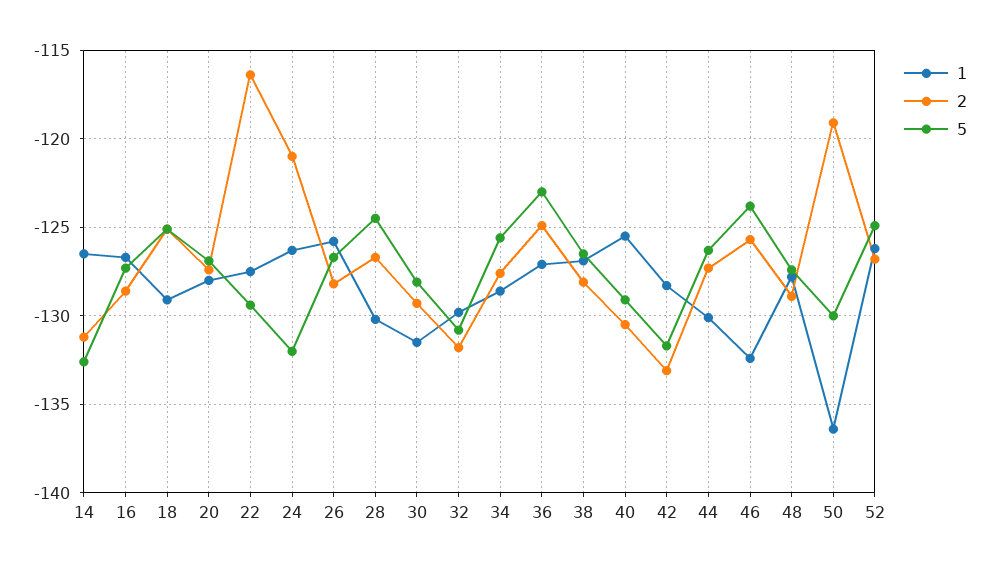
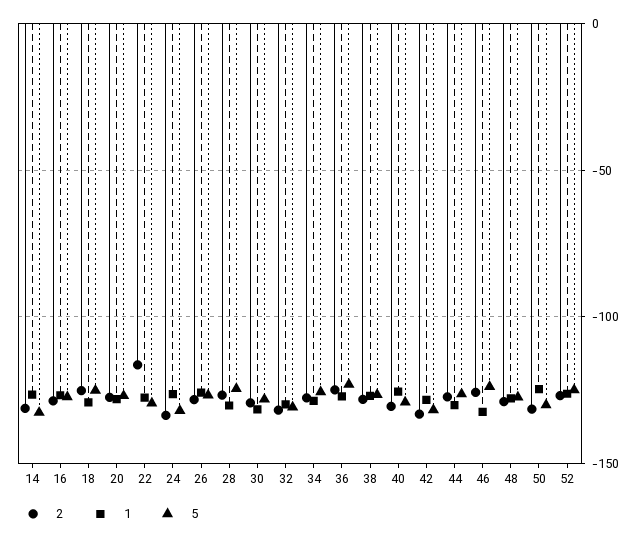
  {
    "1": {
      "14": -126.5,
      "16": -126.5,
      "18": -129,
      "20": -128,
      "22": -127.5,
      "24": -126.5,
      "26": -126,
      "28": -130,
      "30": -131.5,
      "32": -130,
      "34": -128.5,
      "36": -127,
      "38": -127,
      "40": -125.5,
      "42": -128.5,
      "44": -130,
      "46": -132.5,
      "48": -128,
-     "50": -136.5,
+     "50": -125,
      "52": -126
    },
    "2": {
      "14": -131,
      "16": -128.5,
      "18": -125,
      "20": -127.5,
      "22": -116.5,
-     "24": -121,
+     "24": -135,
      "26": -128,
      "28": -126.5,
      "30": -129.5,
      "32": -132,
      "34": -127.5,
      "36": -125,
      "38": -128,
      "40": -130.5,
      "42": -133,
      "44": -127.5,
      "46": -125.5,
      "48": -129,
-     "50": -119,
+     "50": -130,
      "52": -127
    },
    "5": {
      "14": -132.5,
      "16": -127.5,
      "18": -125,
      "20": -127,
      "22": -129.5,
      "24": -132,
      "26": -126.5,
      "28": -124.5,
      "30": -128,
      "32": -131,
      "34": -125.5,
      "36": -123,
      "38": -126.5,
      "40": -129,
      "42": -131.5,
      "44": -126.5,
      "46": -124,
      "48": -127.5,
      "50": -130,
      "52": -125
    }
  }

